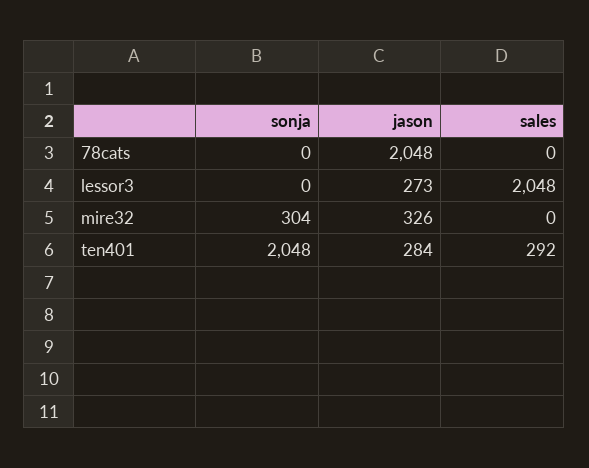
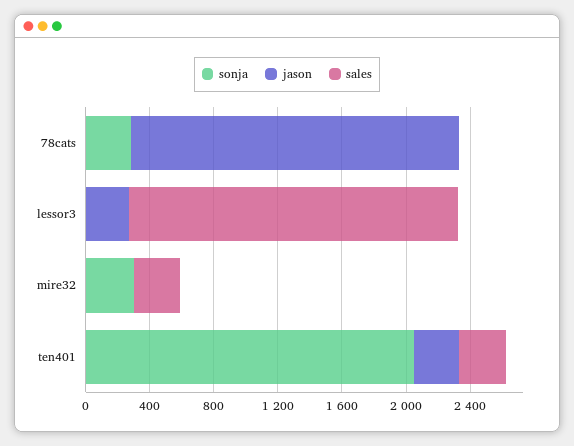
  {
    "sonja": {
-     "78cats": 0,
+     "78cats": 300,
      "lessor3": 0,
      "mire32": 304,
      "ten401": 2048
    },
    "jason": {
      "78cats": 2048,
      "lessor3": 273,
-     "mire32": 326,
+     "mire32": 0,
      "ten401": 284
    },
    "sales": {
      "78cats": 0,
      "lessor3": 2048,
-     "mire32": 0,
+     "mire32": 300,
      "ten401": 292
    }
  }

